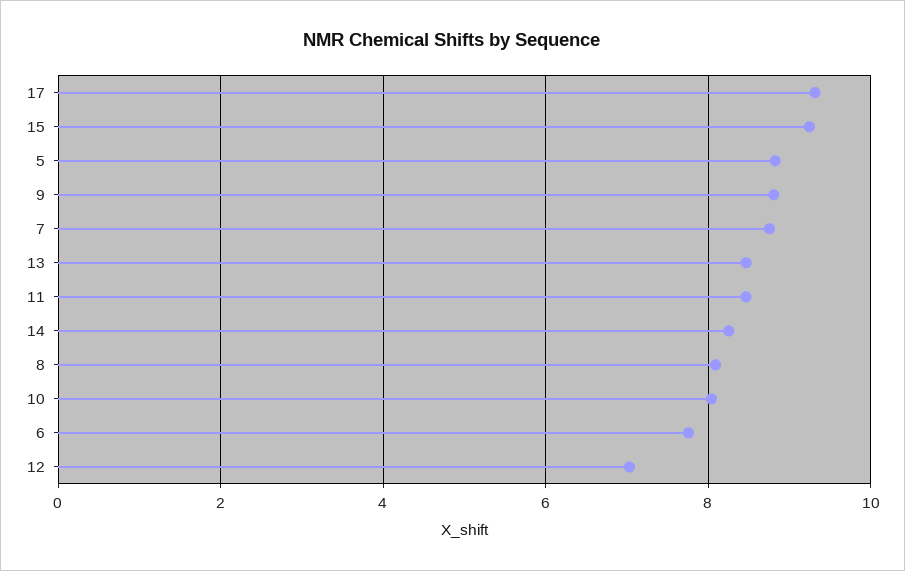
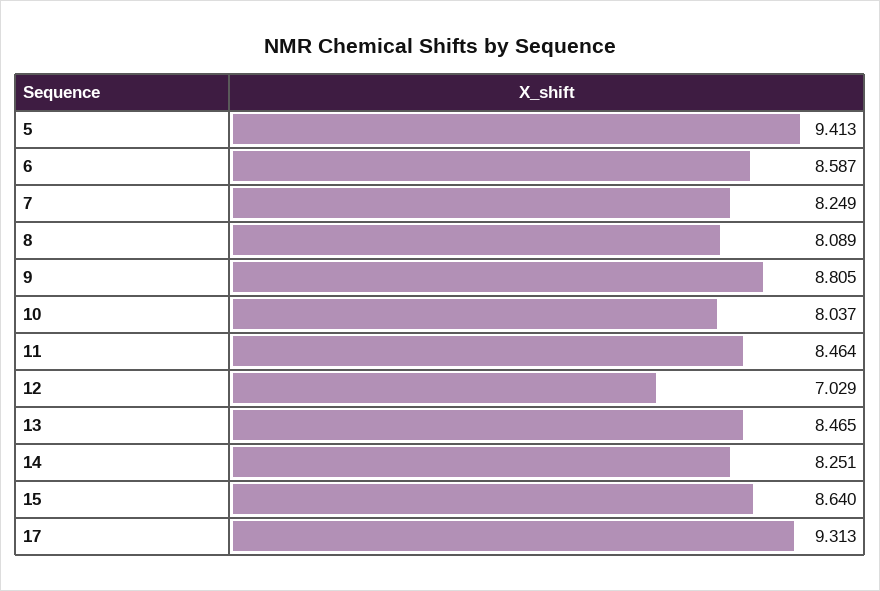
  {
    "17": 9.313,
-   "15": 9.2,
+   "15": 8.64,
-   "5": 8.8,
+   "5": 9.413,
    "9": 8.805,
-   "7": 8.8,
+   "7": 8.249,
    "13": 8.465,
    "11": 8.464,
    "14": 8.251,
    "8": 8.089,
    "10": 8.037,
-   "6": 7.8,
+   "6": 8.587,
    "12": 7.029
  }

